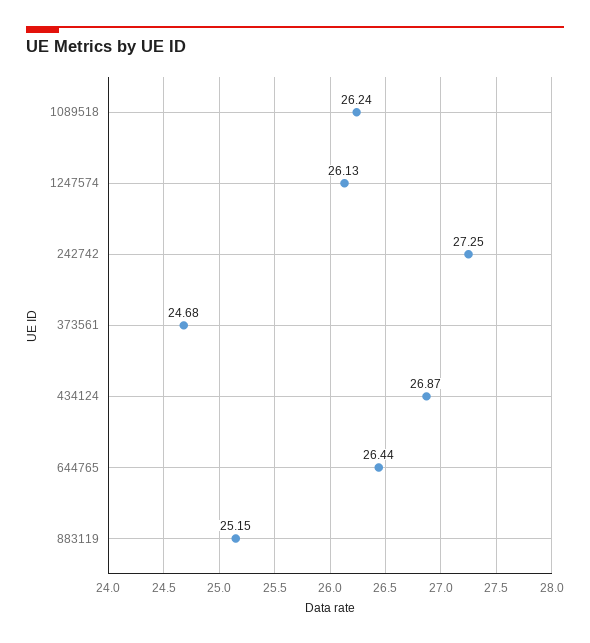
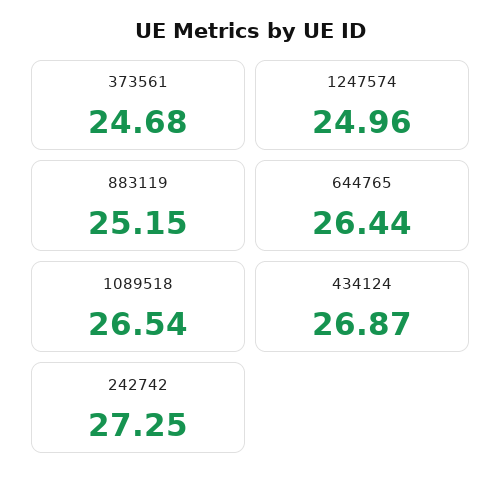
  {
-   "1089518": 26.24,
+   "1089518": 26.54,
-   "1247574": 26.13,
+   "1247574": 24.96,
    "242742": 27.25,
    "373561": 24.68,
    "434124": 26.87,
    "644765": 26.44,
    "883119": 25.15
  }

